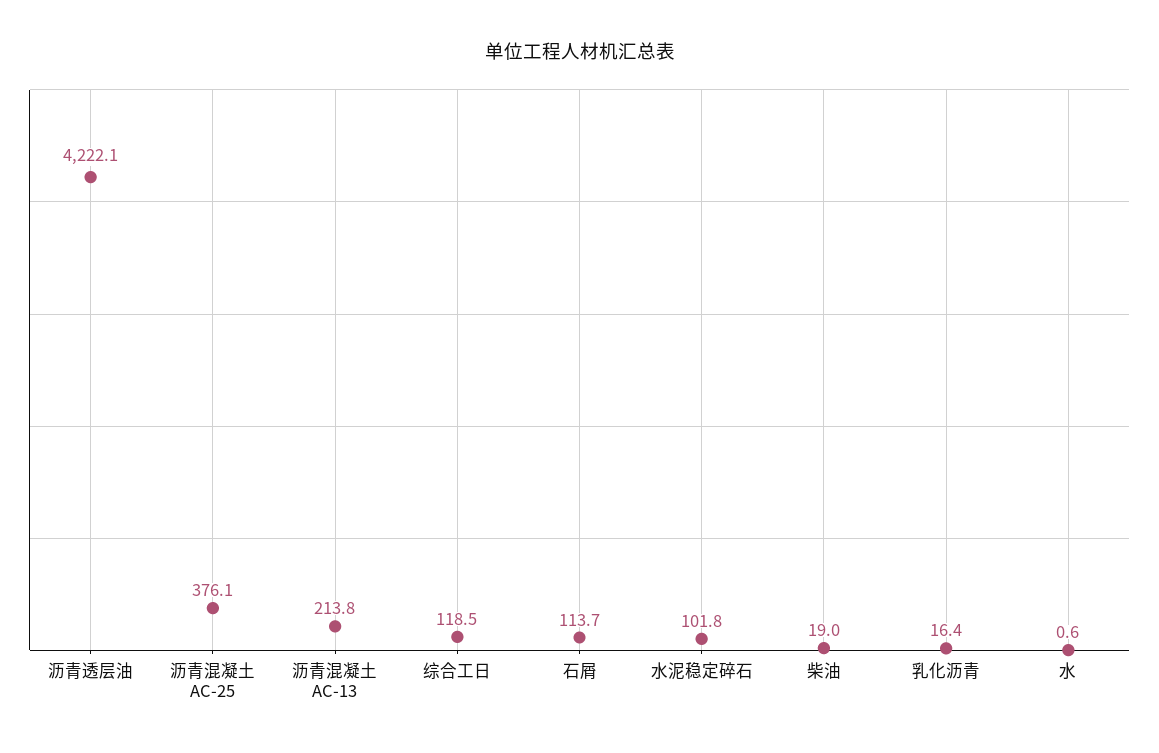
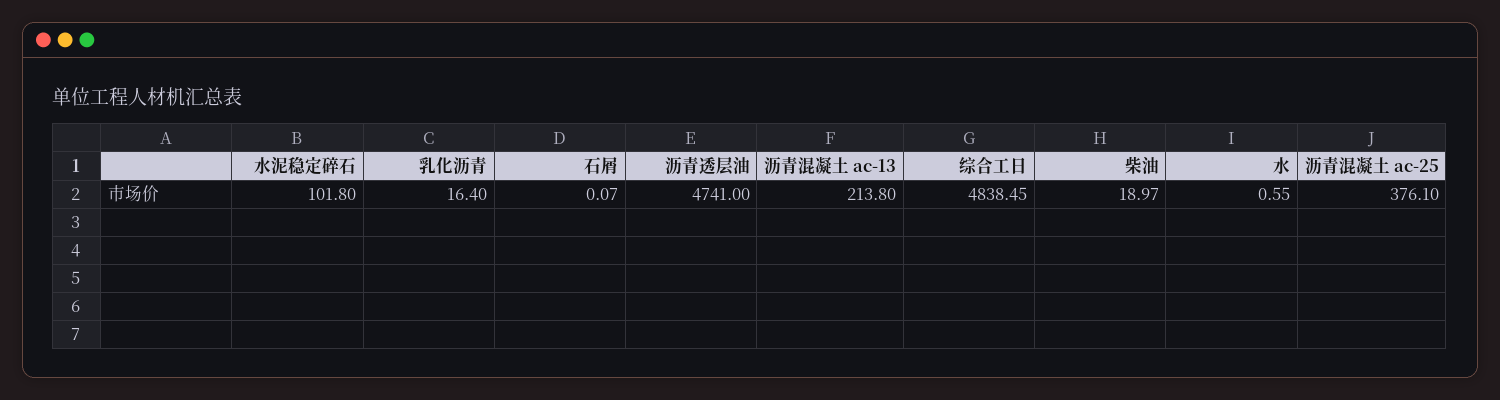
  {
-   "沥青透层油": 4222.1,
+   "沥青透层油": 4741,
    "沥青混凝土 AC-25": 376.1,
    "沥青混凝土 AC-13": 213.8,
-   "综合工日": 118.5,
+   "综合工日": 4838.45,
-   "石屑": 113.7,
+   "石屑": 0.07,
    "水泥稳定碎石": 101.8,
    "柴油": 18.97,
    "乳化沥青": 16.4,
    "水": 0.55
  }

